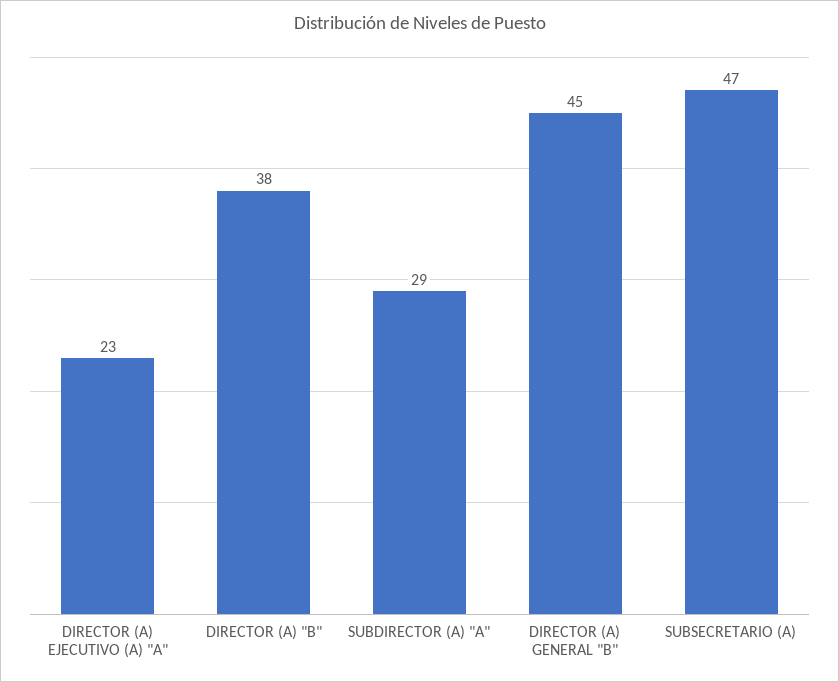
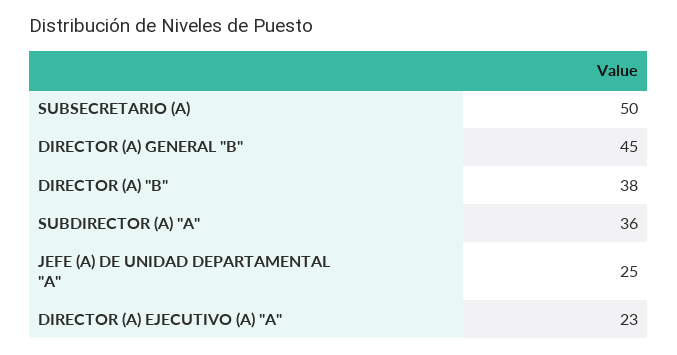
  {
    "DIRECTOR (A) EJECUTIVO (A) \"A\"": 23,
    "DIRECTOR (A) \"B\"": 38,
-   "SUBDIRECTOR (A) \"A\"": 29,
+   "SUBDIRECTOR (A) \"A\"": 36,
    "DIRECTOR (A) GENERAL \"B\"": 45,
-   "SUBSECRETARIO (A)": 47
+   "SUBSECRETARIO (A)": 50,
+   "JEFE (A) DE UNIDAD DEPARTAMENTAL \"A\"": 25
  }

